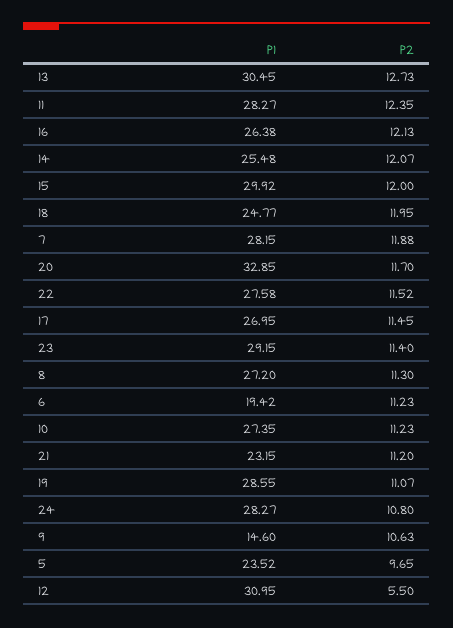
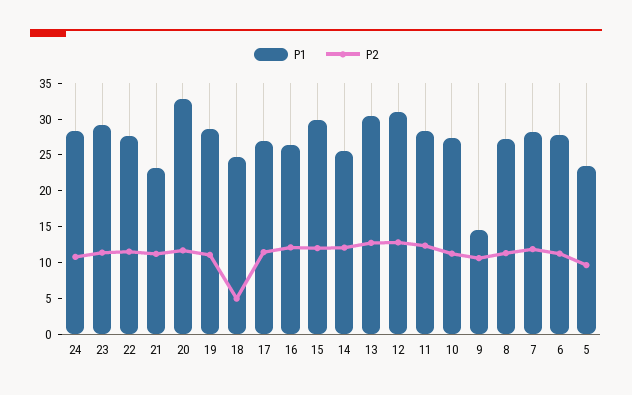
  {
    "P1": {
      "13": 30.45,
      "11": 28.27,
      "16": 26.38,
      "14": 25.48,
      "15": 29.92,
      "18": 24.77,
      "7": 28.15,
      "20": 32.85,
      "22": 27.58,
      "17": 26.95,
      "23": 29.15,
      "8": 27.2,
-     "6": 19.42,
+     "6": 27.5,
      "10": 27.35,
      "21": 23.15,
      "19": 28.55,
      "24": 28.27,
      "9": 14.6,
      "5": 23.52,
      "12": 30.95
    },
    "P2": {
      "13": 12.73,
      "11": 12.35,
      "16": 12.13,
      "14": 12.07,
      "15": 12,
-     "18": 11.95,
+     "18": 5,
      "7": 11.88,
      "20": 11.7,
      "22": 11.52,
      "17": 11.45,
      "23": 11.4,
      "8": 11.3,
      "6": 11.23,
      "10": 11.23,
      "21": 11.2,
      "19": 11.07,
      "24": 10.8,
      "9": 10.63,
      "5": 9.65,
-     "12": 5.5
+     "12": 12.5
    }
  }

